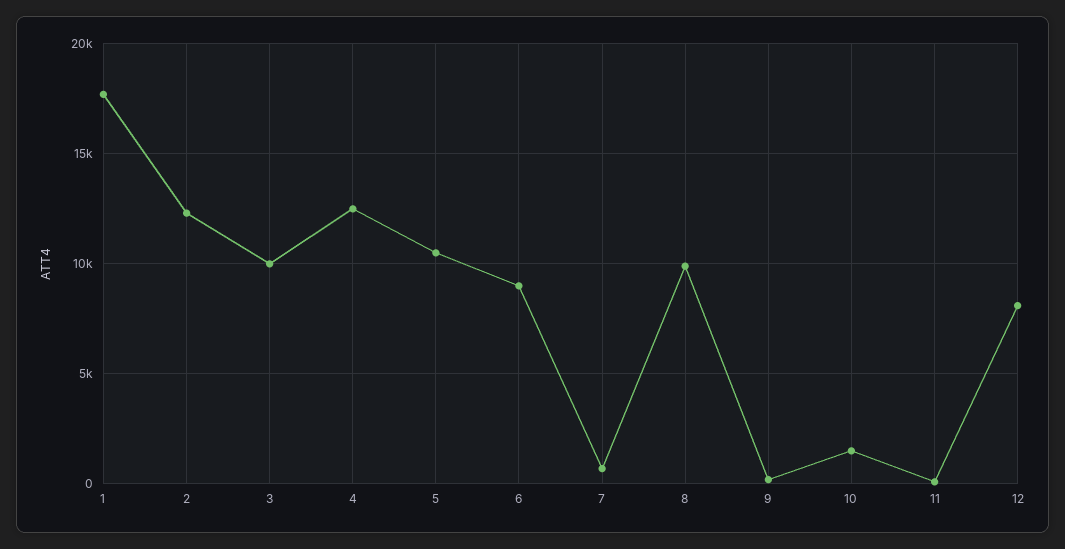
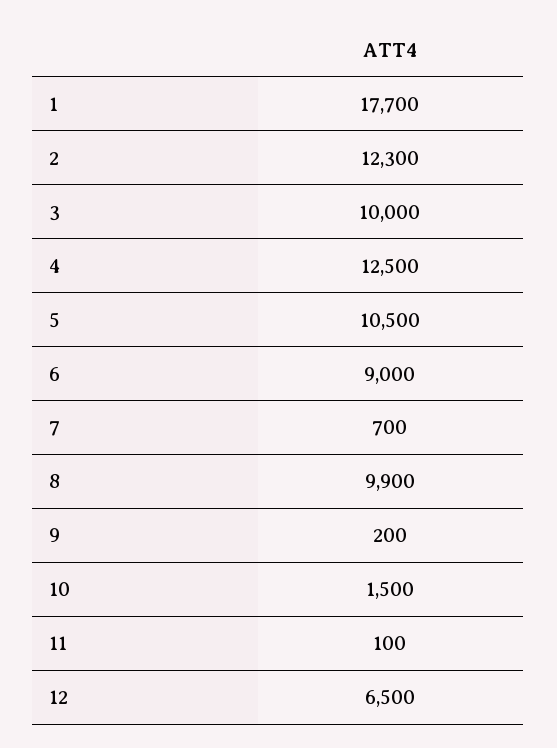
  {
    "1": 17700,
    "2": 12300,
    "3": 10000,
    "4": 12500,
    "5": 10500,
    "6": 9000,
    "7": 700,
    "8": 9900,
    "9": 200,
    "10": 1500,
    "11": 100,
-   "12": 8000
+   "12": 6500
  }

